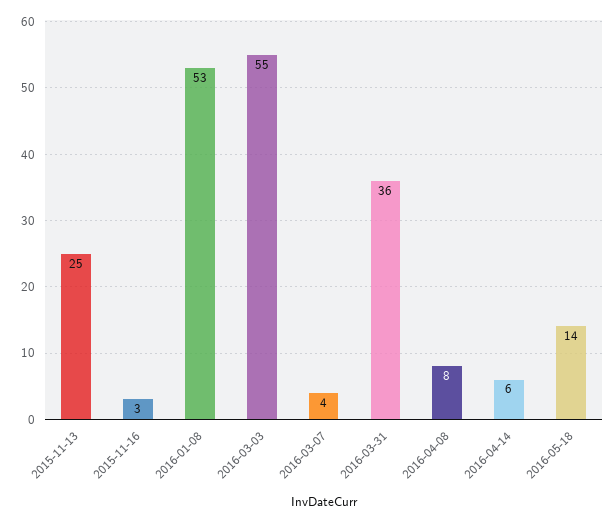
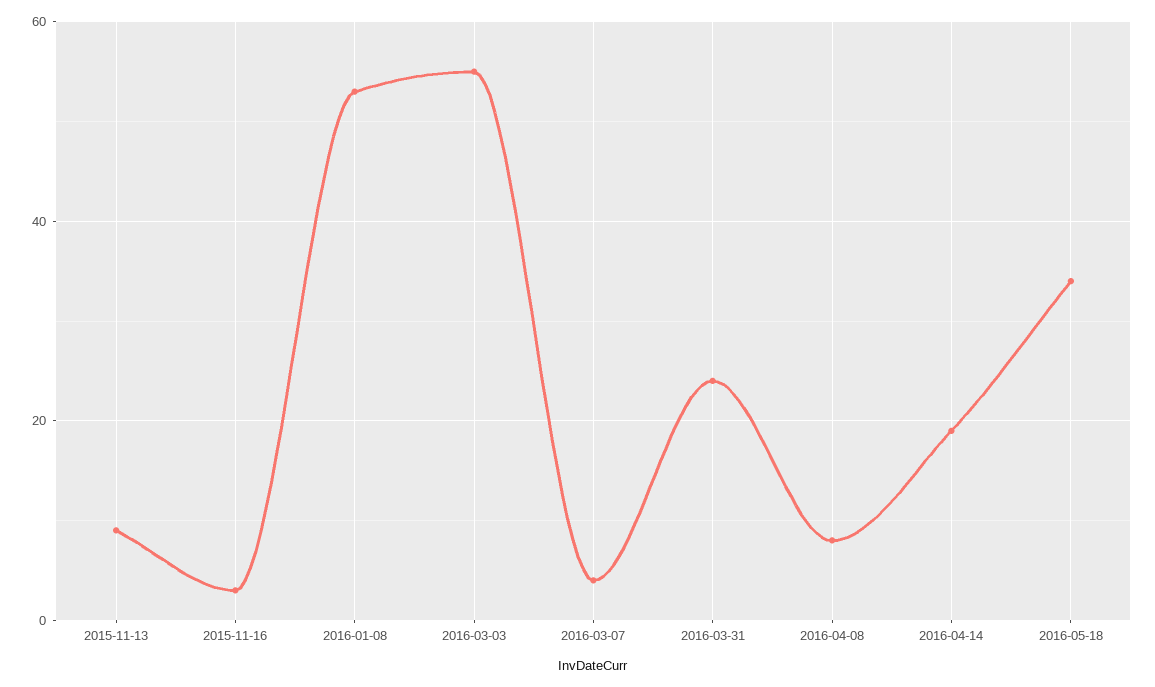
  {
-   "2015-11-13": 25,
+   "2015-11-13": 10,
    "2015-11-16": 3,
    "2016-01-08": 53,
    "2016-03-03": 55,
    "2016-03-07": 4,
-   "2016-03-31": 36,
+   "2016-03-31": 25,
    "2016-04-08": 8,
-   "2016-04-14": 6,
+   "2016-04-14": 20,
-   "2016-05-18": 14
+   "2016-05-18": 35
  }

